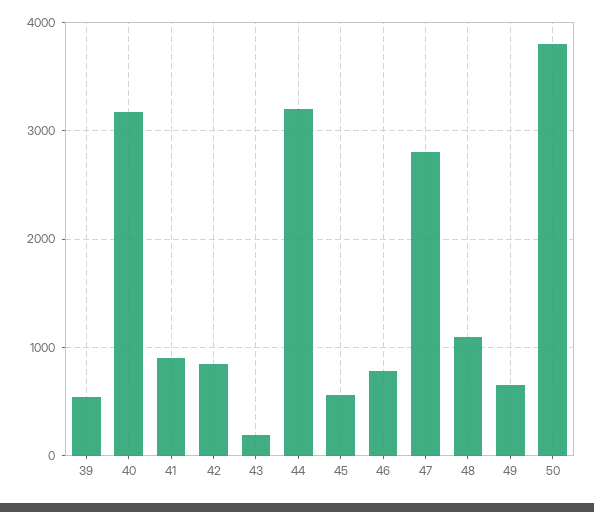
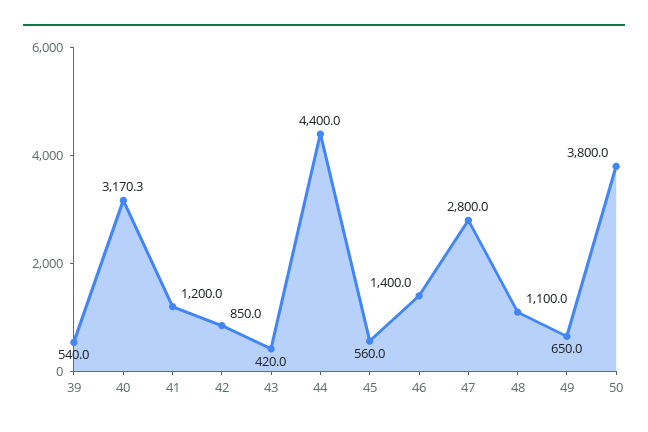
  {
    "39": 540,
    "40": 3170.3,
-   "41": 900,
+   "41": 1200,
    "42": 850,
-   "43": 200,
+   "43": 420,
-   "44": 3200,
+   "44": 4400,
    "45": 560,
-   "46": 800,
+   "46": 1400,
    "47": 2800,
    "48": 1100,
    "49": 650,
    "50": 3800
  }

